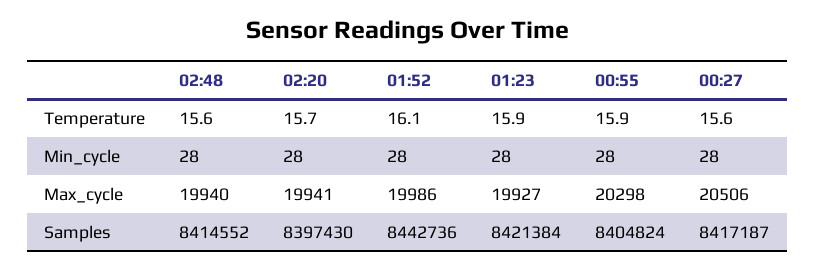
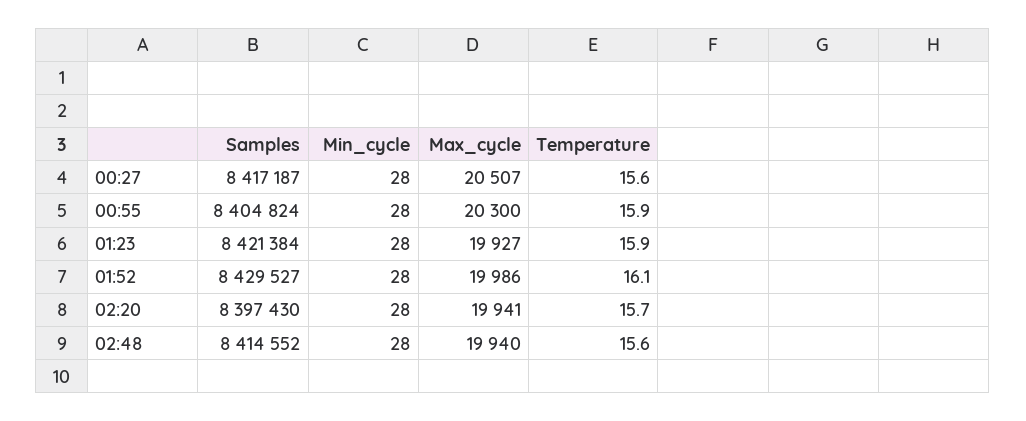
  {
    "02:48": {
      "Temperature": 15.6,
      "Min_cycle": 28,
      "Max_cycle": 19940,
      "Samples": 8414552
    },
    "02:20": {
      "Temperature": 15.7,
      "Min_cycle": 28,
      "Max_cycle": 19941,
      "Samples": 8397430
    },
    "01:52": {
      "Temperature": 16.1,
      "Min_cycle": 28,
      "Max_cycle": 19986,
-     "Samples": 8442736
+     "Samples": 8429527
    },
    "01:23": {
      "Temperature": 15.9,
      "Min_cycle": 28,
      "Max_cycle": 19927,
      "Samples": 8421384
    },
    "00:55": {
      "Temperature": 15.9,
      "Min_cycle": 28,
-     "Max_cycle": 20298,
+     "Max_cycle": 20300,
      "Samples": 8404824
    },
    "00:27": {
      "Temperature": 15.6,
      "Min_cycle": 28,
-     "Max_cycle": 20506,
+     "Max_cycle": 20507,
      "Samples": 8417187
    }
  }

